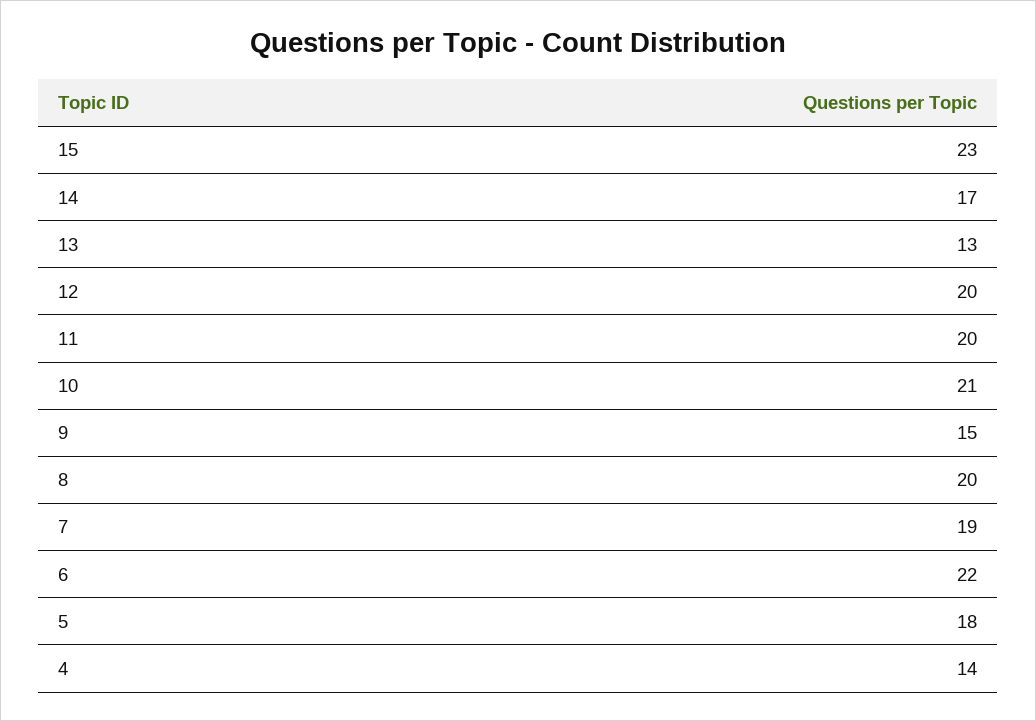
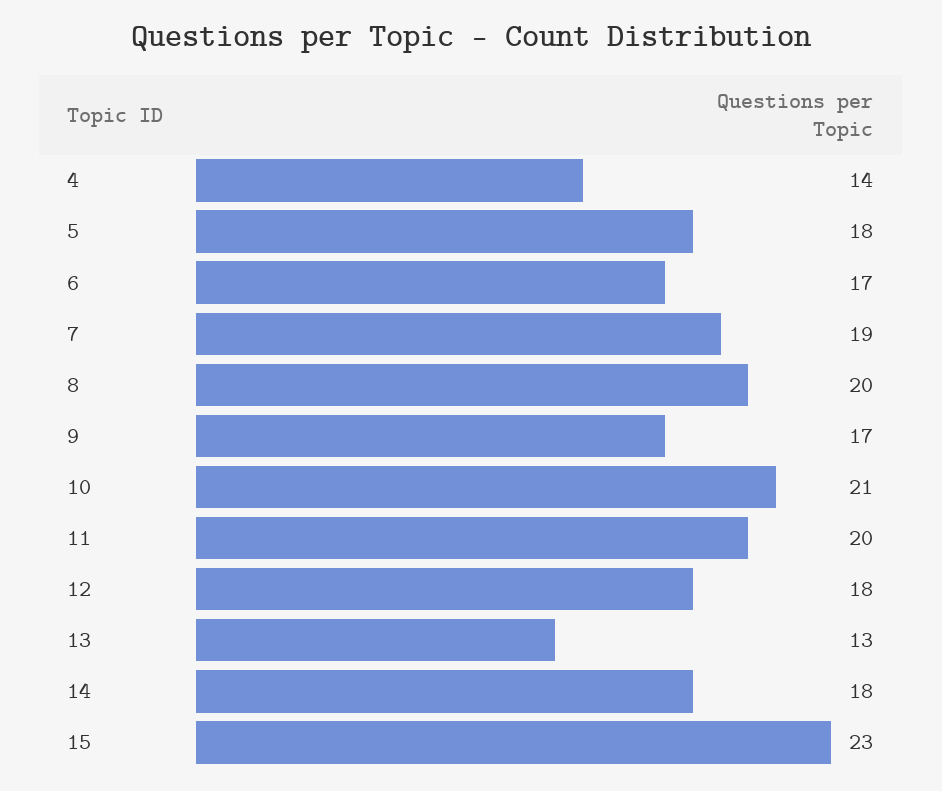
  {
    "15": 23,
-   "14": 17,
+   "14": 18,
    "13": 13,
-   "12": 20,
+   "12": 18,
    "11": 20,
    "10": 21,
-   "9": 15,
+   "9": 17,
    "8": 20,
    "7": 19,
-   "6": 22,
+   "6": 17,
    "5": 18,
    "4": 14
  }

